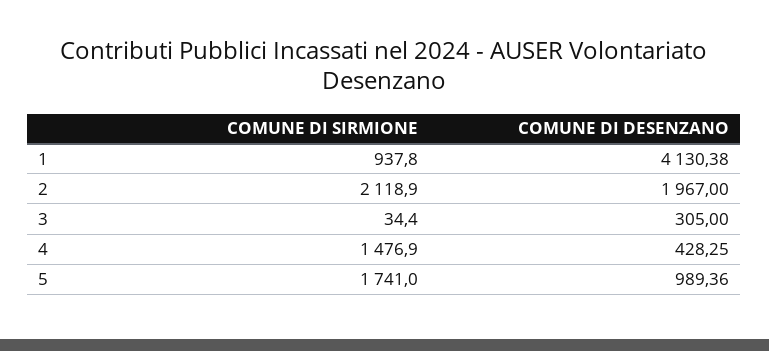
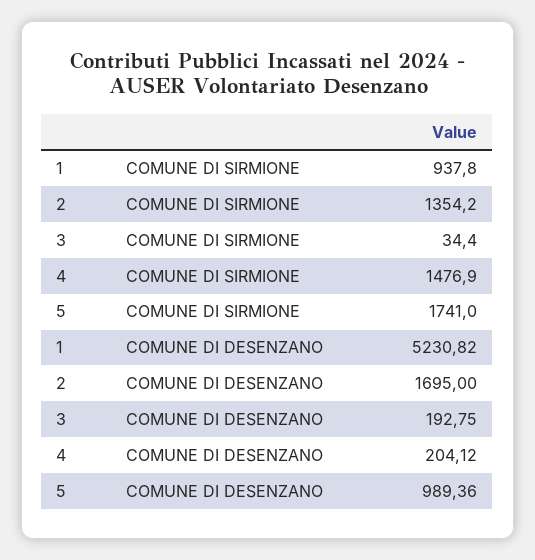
  {
    "COMUNE DI SIRMIONE": {
      "1": 937.8,
-     "2": 2118.9,
+     "2": 1354.2,
      "3": 34.4,
      "4": 1476.9,
      "5": 1741
    },
    "COMUNE DI DESENZANO": {
-     "1": 4130.38,
+     "1": 5230.82,
-     "2": 1967,
+     "2": 1695,
-     "3": 305,
+     "3": 192.75,
-     "4": 428.25,
+     "4": 204.12,
      "5": 989.36
    }
  }

